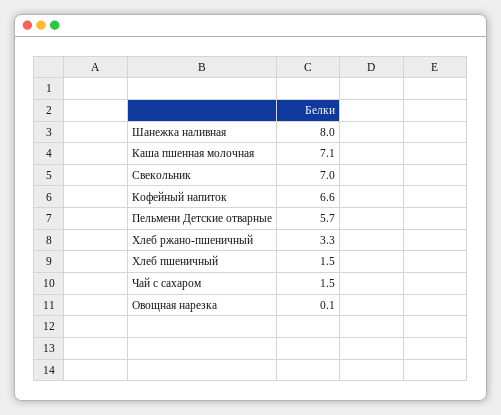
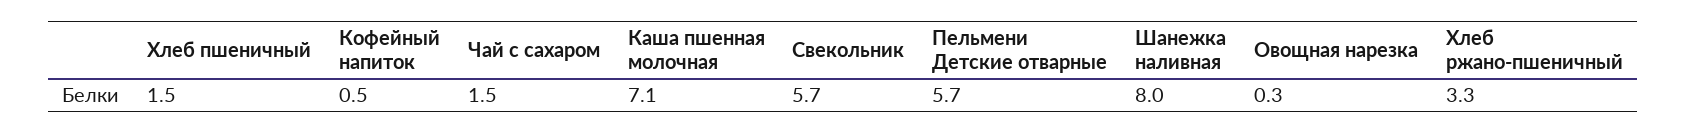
  {
    "Шанежка наливная": 8,
    "Каша пшенная молочная": 7.1,
-   "Свекольник": 7,
+   "Свекольник": 5.7,
-   "Кофейный напиток": 6.6,
+   "Кофейный напиток": 0.5,
    "Пельмени Детские отварные": 5.7,
    "Хлеб ржано-пшеничный": 3.3,
    "Хлеб пшеничный": 1.5,
    "Чай с сахаром": 1.5,
-   "Овощная нарезка": 0.1
+   "Овощная нарезка": 0.3
  }

